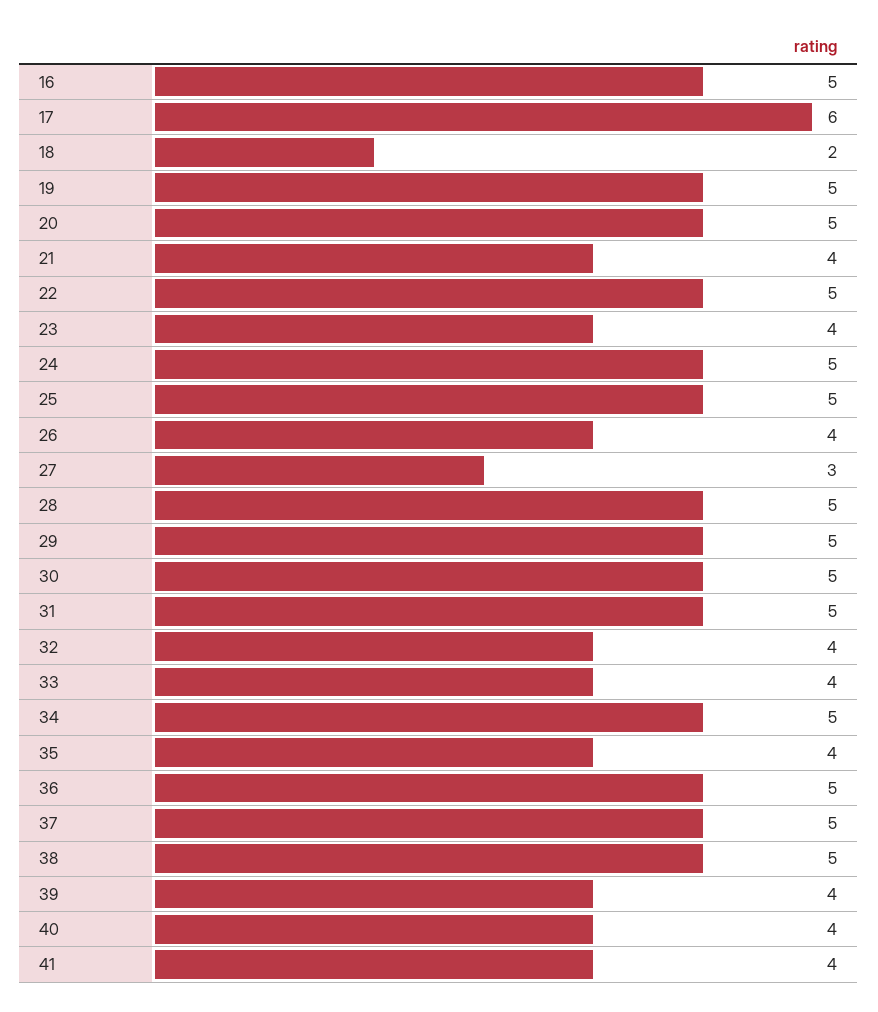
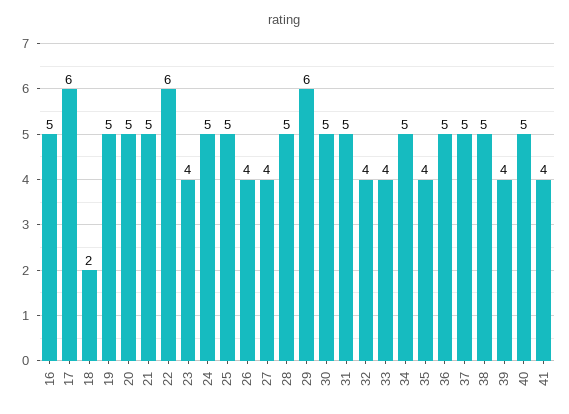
  {
    "16": 5,
    "17": 6,
    "18": 2,
    "19": 5,
    "20": 5,
-   "21": 4,
+   "21": 5,
-   "22": 5,
+   "22": 6,
    "23": 4,
    "24": 5,
    "25": 5,
    "26": 4,
-   "27": 3,
+   "27": 4,
    "28": 5,
-   "29": 5,
+   "29": 6,
    "30": 5,
    "31": 5,
    "32": 4,
    "33": 4,
    "34": 5,
    "35": 4,
    "36": 5,
    "37": 5,
    "38": 5,
    "39": 4,
-   "40": 4,
+   "40": 5,
    "41": 4
  }

